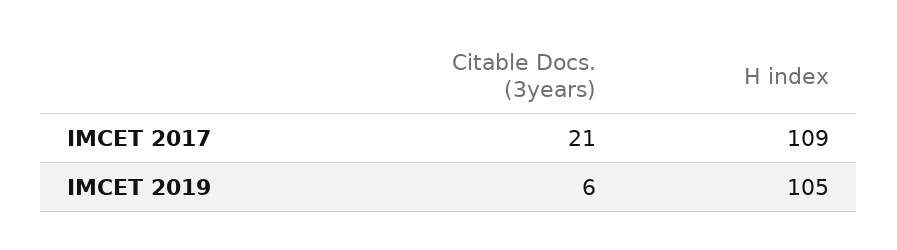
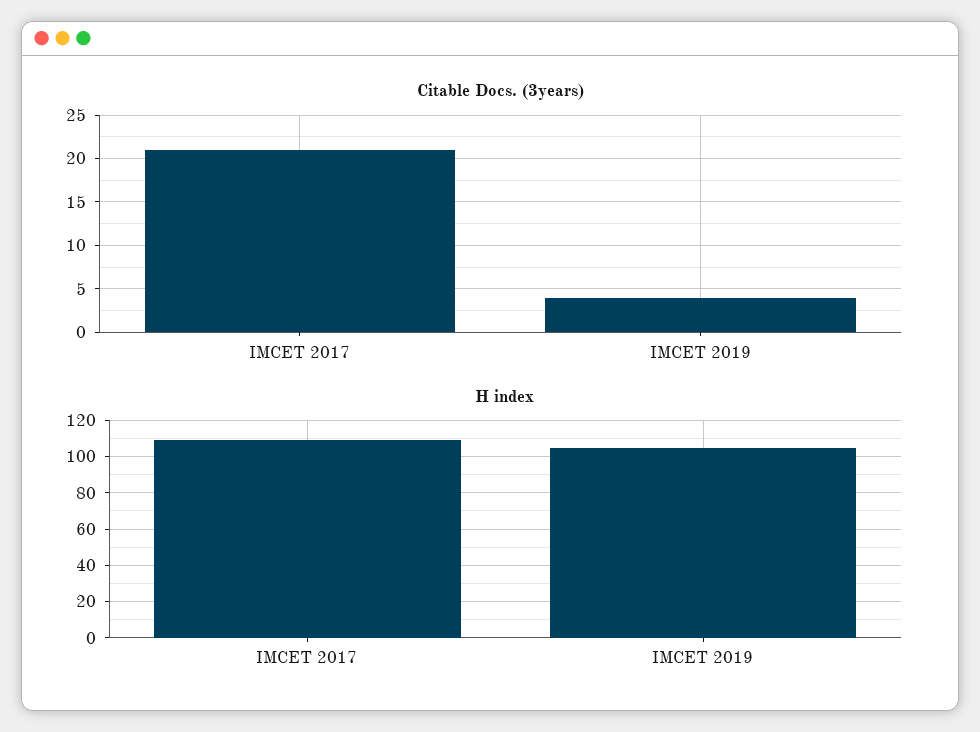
  {
    "Citable Docs. (3years)": {
      "IMCET 2017": 21,
-     "IMCET 2019": 6
+     "IMCET 2019": 4
    },
    "H index": {
      "IMCET 2017": 109,
      "IMCET 2019": 105
    }
  }

